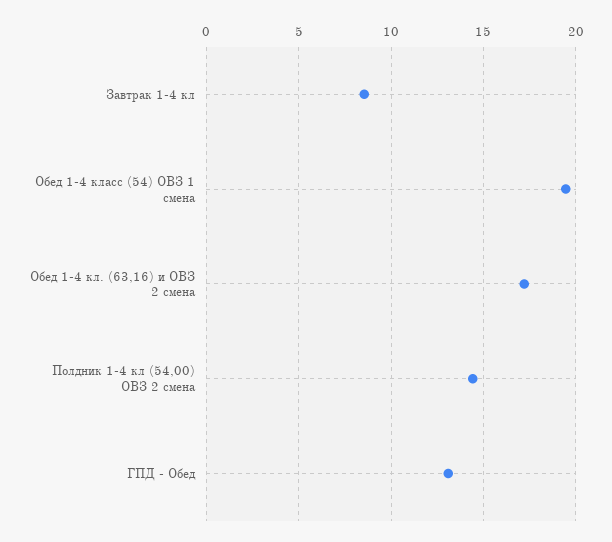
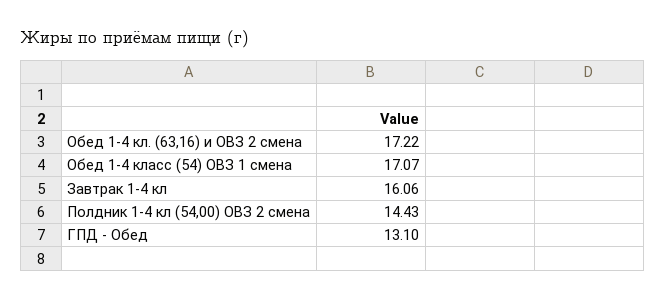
  {
-   "Завтрак 1-4 кл": 8.5,
+   "Завтрак 1-4 кл": 16.06,
-   "Обед 1-4 класс (54) ОВЗ 1 смена": 19.5,
+   "Обед 1-4 класс (54) ОВЗ 1 смена": 17.07,
    "Обед 1-4 кл. (63,16) и ОВЗ 2 смена": 17.22,
    "Полдник 1-4 кл (54,00) ОВЗ 2 смена": 14.43,
    "ГПД - Обед": 13.1
  }

